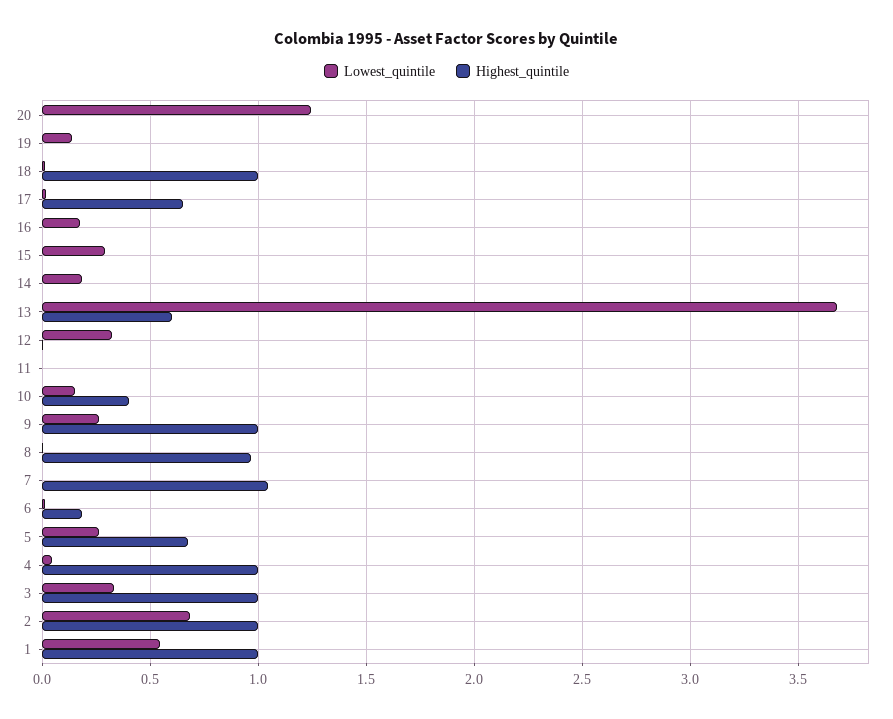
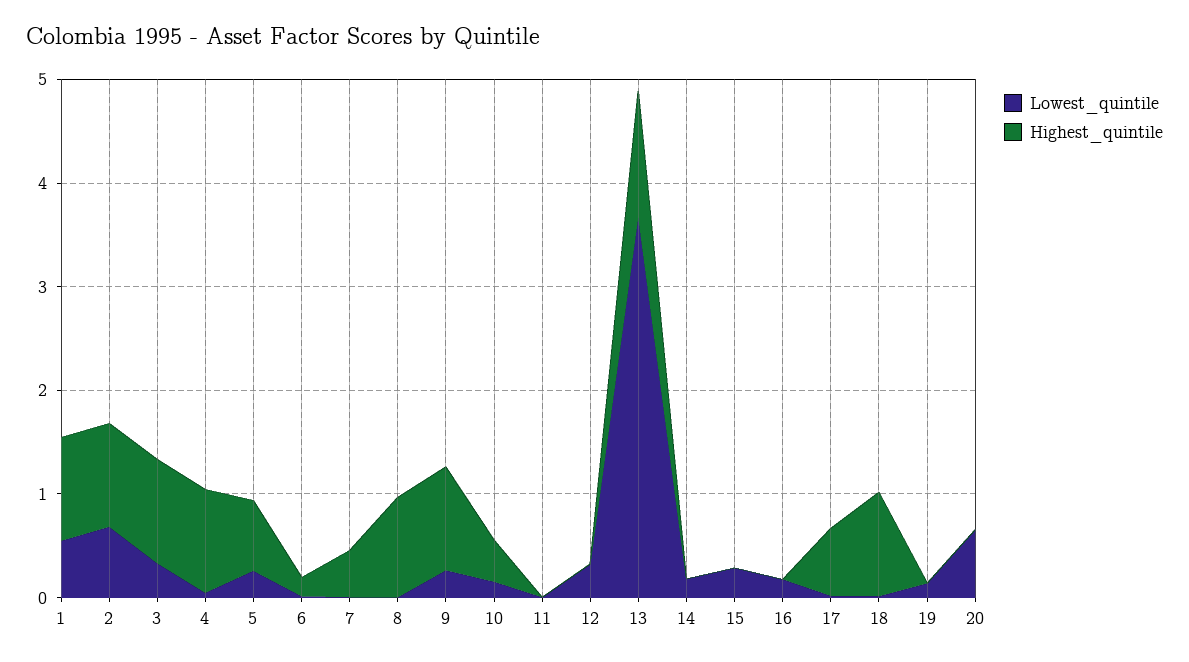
  {
    "Lowest_quintile": {
-     "20": 1.25,
+     "20": 0.6,
      "19": 0.15,
      "18": 0,
      "17": 0,
      "16": 0.2,
      "15": 0.3,
      "14": 0.2,
      "13": 3.7,
      "12": 0.3,
      "11": 0,
      "10": 0.15,
      "9": 0.25,
      "8": 0,
      "7": 0,
      "6": 0,
      "5": 0.25,
      "4": 0.05,
      "3": 0.35,
      "2": 0.7,
      "1": 0.55
    },
    "Highest_quintile": {
      "20": 0,
      "19": 0,
      "18": 1,
      "17": 0.65,
      "16": 0,
      "15": 0,
      "14": 0,
-     "13": 0.6,
+     "13": 1.2,
      "12": 0,
      "11": 0,
      "10": 0.4,
      "9": 1,
      "8": 0.95,
-     "7": 1.05,
+     "7": 0.4,
      "6": 0.2,
      "5": 0.7,
      "4": 1,
      "3": 1,
      "2": 1,
      "1": 1
    }
  }

